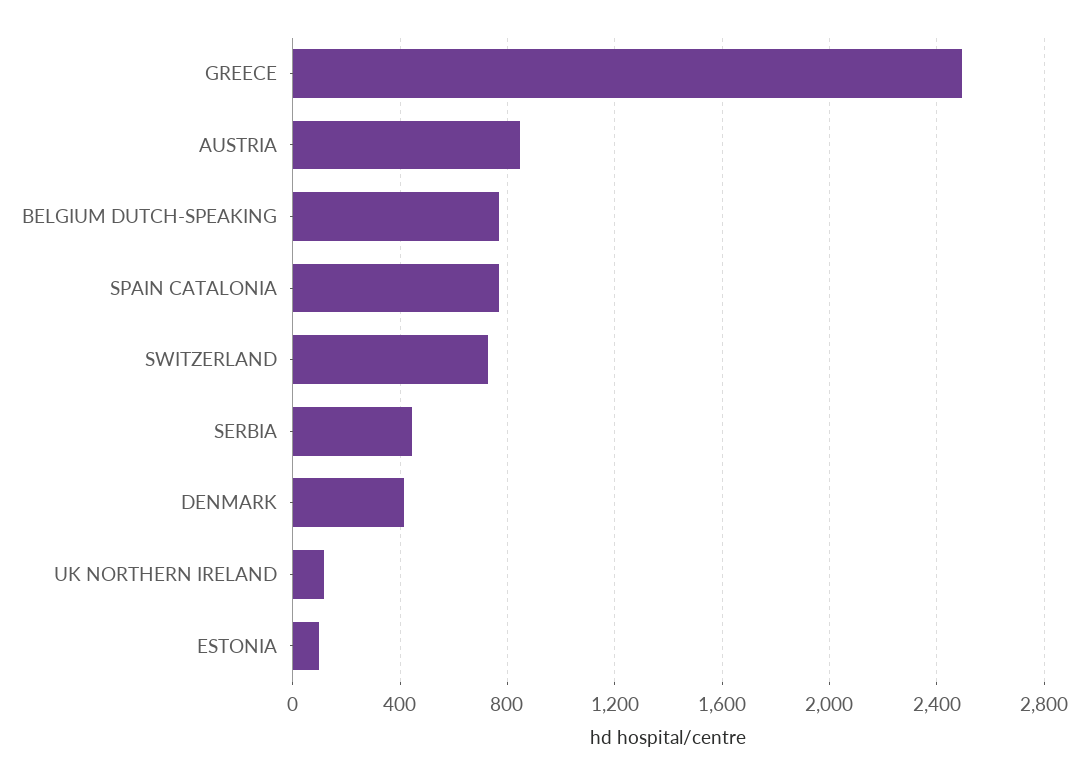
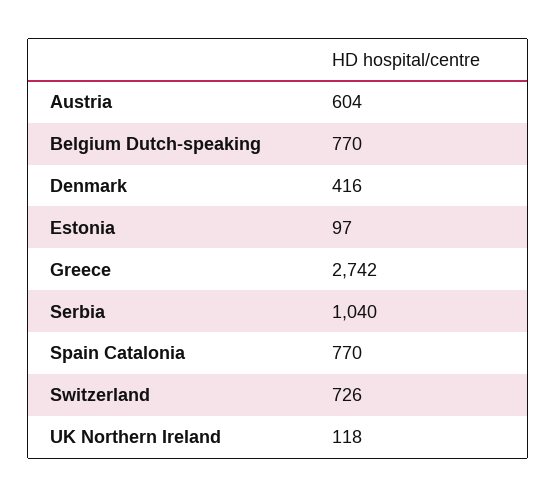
  {
-   "GREECE": 2500,
+   "GREECE": 2742,
-   "AUSTRIA": 850,
+   "AUSTRIA": 604,
    "BELGIUM DUTCH-SPEAKING": 770,
    "SPAIN CATALONIA": 770,
    "SWITZERLAND": 726,
-   "SERBIA": 450,
+   "SERBIA": 1040,
    "DENMARK": 416,
    "UK NORTHERN IRELAND": 118,
    "ESTONIA": 97
  }

